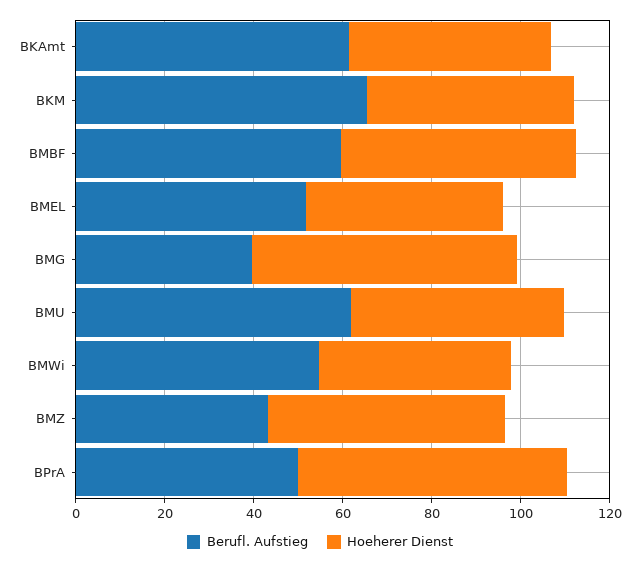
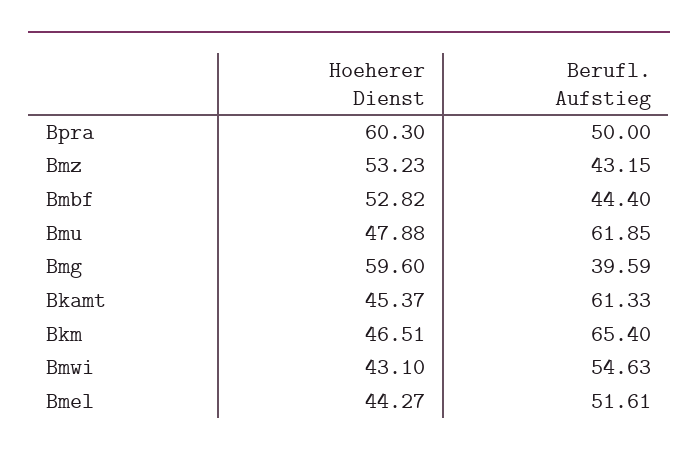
  {
    "Berufl. Aufstieg": {
      "BKAmt": 61.33,
      "BKM": 65.4,
-     "BMBF": 60,
+     "BMBF": 44.4,
      "BMEL": 51.61,
      "BMG": 39.59,
      "BMU": 61.85,
      "BMWi": 54.63,
      "BMZ": 43.15,
      "BPrA": 50
    },
    "Hoeherer Dienst": {
      "BKAmt": 45.37,
      "BKM": 46.51,
      "BMBF": 52.82,
      "BMEL": 44.27,
      "BMG": 59.6,
      "BMU": 47.88,
      "BMWi": 43.1,
      "BMZ": 53.23,
      "BPrA": 60.3
    }
  }

